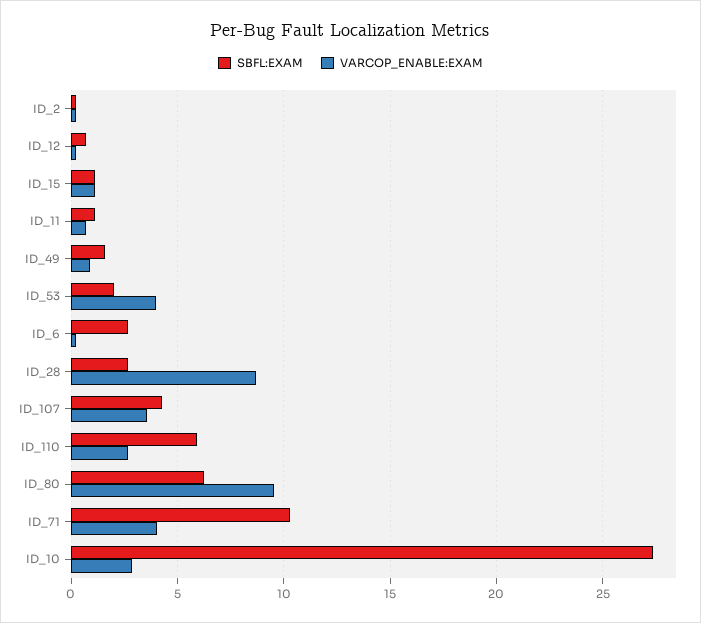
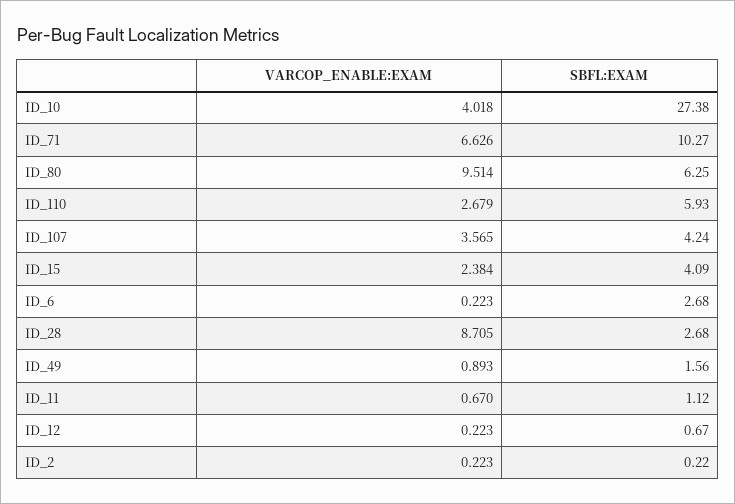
  {
    "SBFL:EXAM": {
      "ID_2": 0.22,
      "ID_12": 0.67,
-     "ID_15": 1,
+     "ID_15": 4.09,
      "ID_11": 1.12,
      "ID_49": 1.56,
-     "ID_53": 2,
      "ID_6": 2.68,
      "ID_28": 2.68,
      "ID_107": 4.24,
      "ID_110": 5.93,
      "ID_80": 6.25,
      "ID_71": 10.27,
      "ID_10": 27.38
    },
    "VARCOP_ENABLE:EXAM": {
      "ID_2": 0.223,
      "ID_12": 0.223,
-     "ID_15": 1,
+     "ID_15": 2.384,
      "ID_11": 0.67,
      "ID_49": 0.893,
-     "ID_53": 4,
      "ID_6": 0.223,
      "ID_28": 8.705,
      "ID_107": 3.565,
      "ID_110": 2.679,
      "ID_80": 9.514,
-     "ID_71": 4,
+     "ID_71": 6.626,
-     "ID_10": 3
+     "ID_10": 4.018
    }
  }

